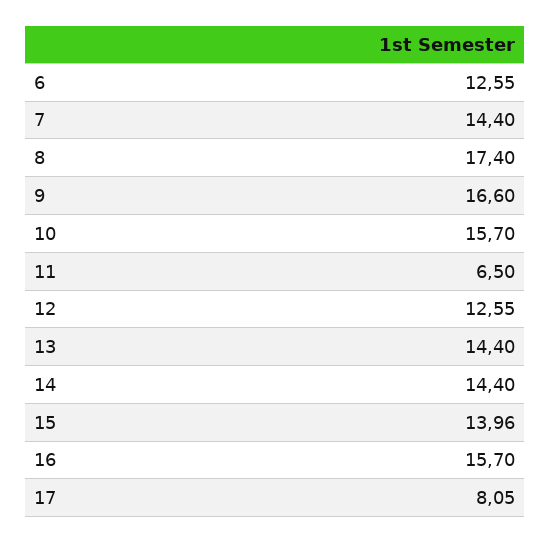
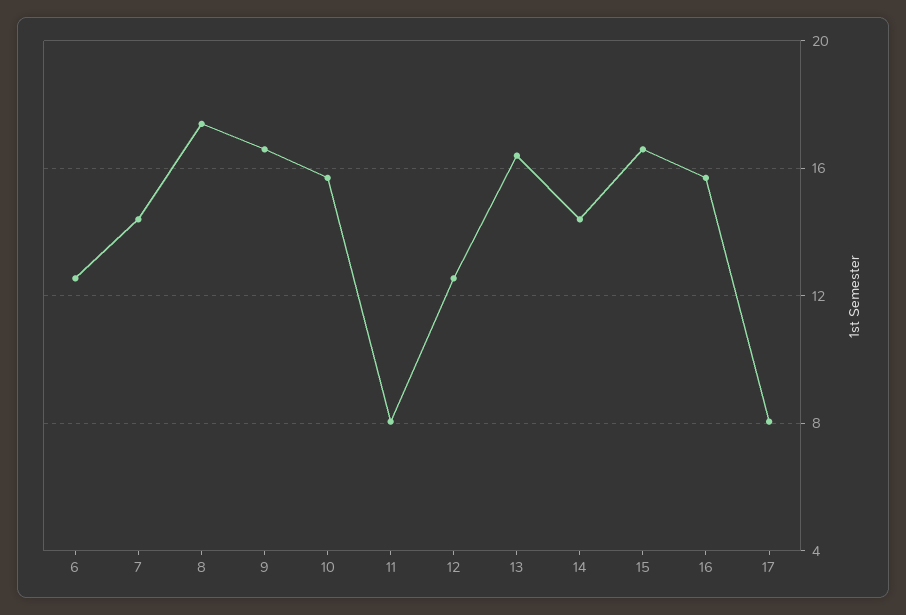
  {
    "6": 12.55,
    "7": 14.4,
    "8": 17.4,
    "9": 16.6,
    "10": 15.7,
-   "11": 6.5,
+   "11": 8,
    "12": 12.55,
-   "13": 14.4,
+   "13": 16.5,
    "14": 14.4,
-   "15": 13.96,
+   "15": 16.5,
    "16": 15.7,
    "17": 8.05
  }

